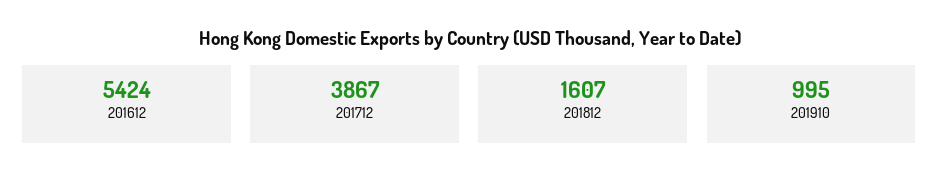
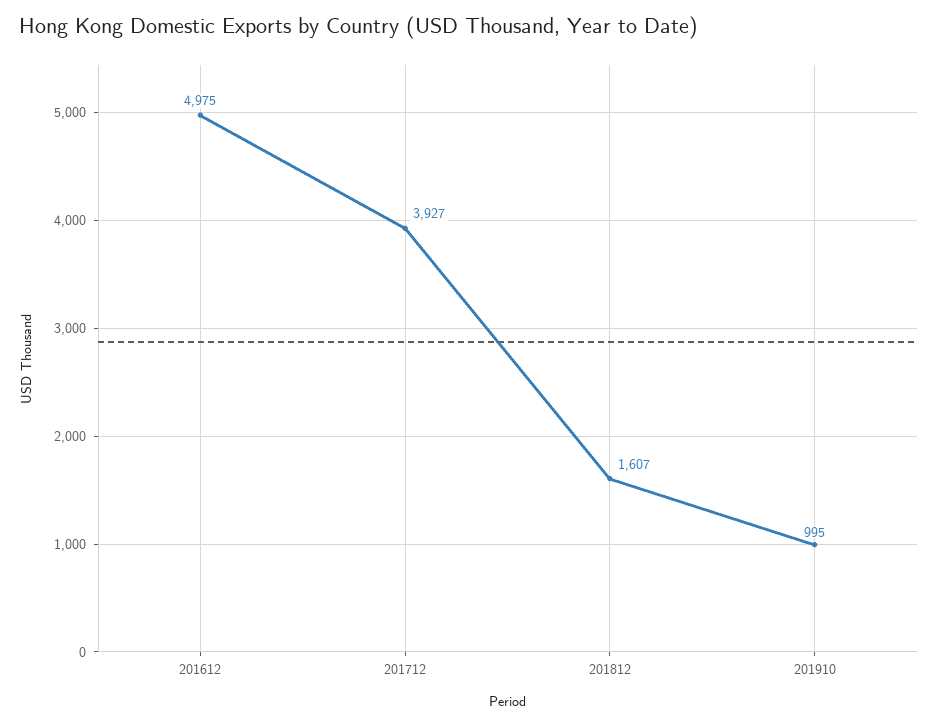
  {
-   "201612": 5424,
+   "201612": 4975,
-   "201712": 3867,
+   "201712": 3927,
    "201812": 1607,
    "201910": 995
  }

